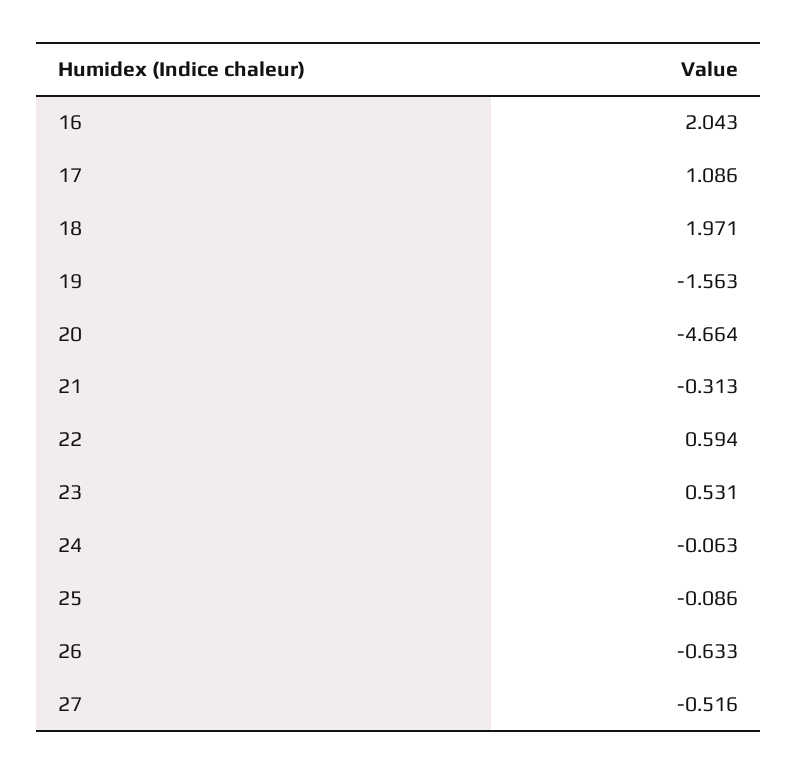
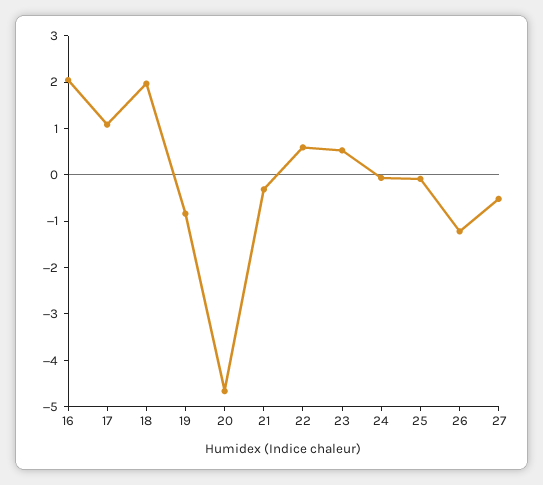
  {
    "16": 2.043,
    "17": 1.086,
    "18": 1.971,
-   "19": -1.563,
+   "19": -0.8,
    "20": -4.664,
    "21": -0.313,
    "22": 0.594,
    "23": 0.531,
    "24": -0.063,
    "25": -0.086,
-   "26": -0.633,
+   "26": -1.2,
    "27": -0.516
  }

